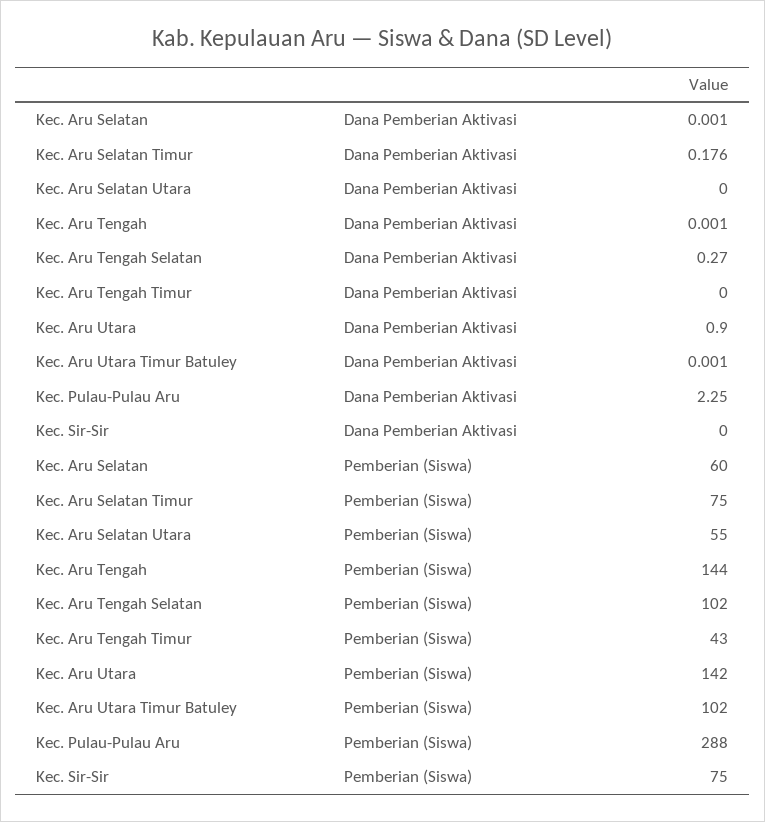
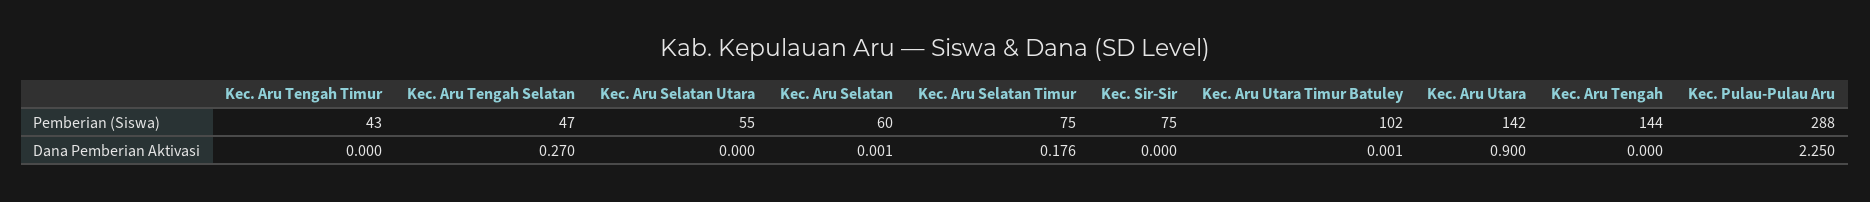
  {
    "Kec. Aru Selatan": {
      "Dana Pemberian Aktivasi": 0.001,
      "Pemberian (Siswa)": 60
    },
    "Kec. Aru Selatan Timur": {
      "Dana Pemberian Aktivasi": 0.176,
      "Pemberian (Siswa)": 75
    },
    "Kec. Aru Selatan Utara": {
      "Dana Pemberian Aktivasi": 0,
      "Pemberian (Siswa)": 55
    },
    "Kec. Aru Tengah": {
-     "Dana Pemberian Aktivasi": 0.001,
+     "Dana Pemberian Aktivasi": 0,
      "Pemberian (Siswa)": 144
    },
    "Kec. Aru Tengah Selatan": {
      "Dana Pemberian Aktivasi": 0.27,
-     "Pemberian (Siswa)": 102
+     "Pemberian (Siswa)": 47
    },
    "Kec. Aru Tengah Timur": {
      "Dana Pemberian Aktivasi": 0,
      "Pemberian (Siswa)": 43
    },
    "Kec. Aru Utara": {
      "Dana Pemberian Aktivasi": 0.9,
      "Pemberian (Siswa)": 142
    },
    "Kec. Aru Utara Timur Batuley": {
      "Dana Pemberian Aktivasi": 0.001,
      "Pemberian (Siswa)": 102
    },
    "Kec. Pulau-Pulau Aru": {
      "Dana Pemberian Aktivasi": 2.25,
      "Pemberian (Siswa)": 288
    },
    "Kec. Sir-Sir": {
      "Dana Pemberian Aktivasi": 0,
      "Pemberian (Siswa)": 75
    }
  }

